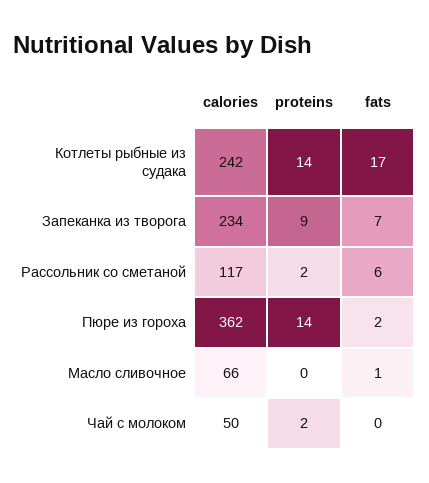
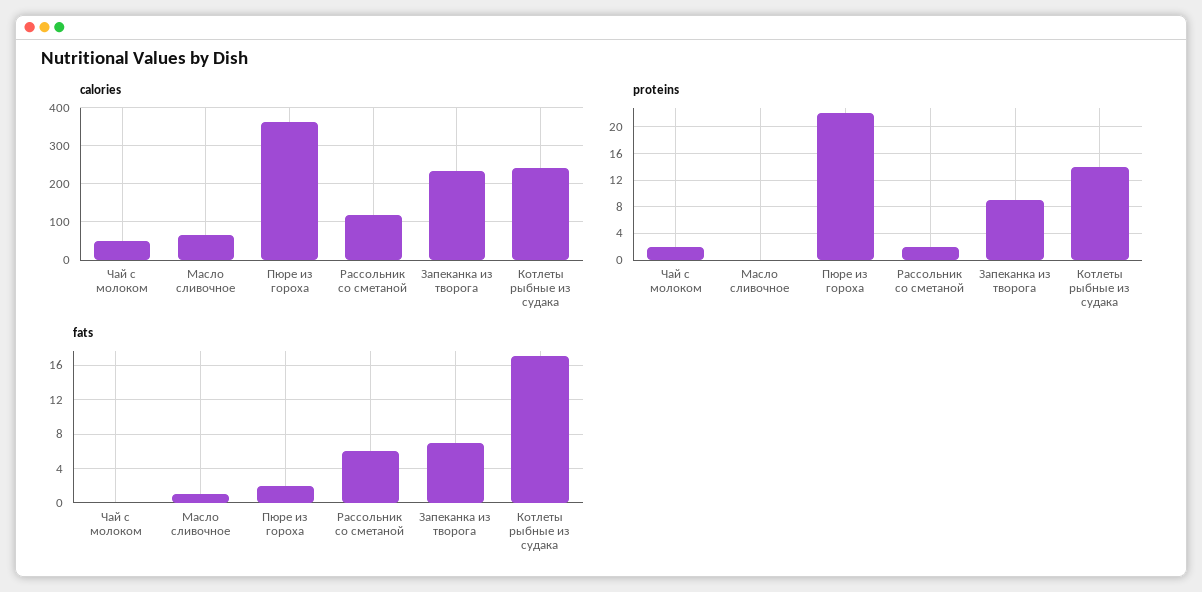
  {
    "calories": {
      "Котлеты рыбные из судака": 242,
      "Запеканка из творога": 234,
      "Рассольник со сметаной": 117,
      "Пюре из гороха": 362,
      "Масло сливочное": 66,
      "Чай с молоком": 50
    },
    "proteins": {
      "Котлеты рыбные из судака": 14,
      "Запеканка из творога": 9,
      "Рассольник со сметаной": 2,
-     "Пюре из гороха": 14,
+     "Пюре из гороха": 22,
      "Масло сливочное": 0,
      "Чай с молоком": 2
    },
    "fats": {
      "Котлеты рыбные из судака": 17,
      "Запеканка из творога": 7,
      "Рассольник со сметаной": 6,
      "Пюре из гороха": 2,
      "Масло сливочное": 1,
      "Чай с молоком": 0
    }
  }

